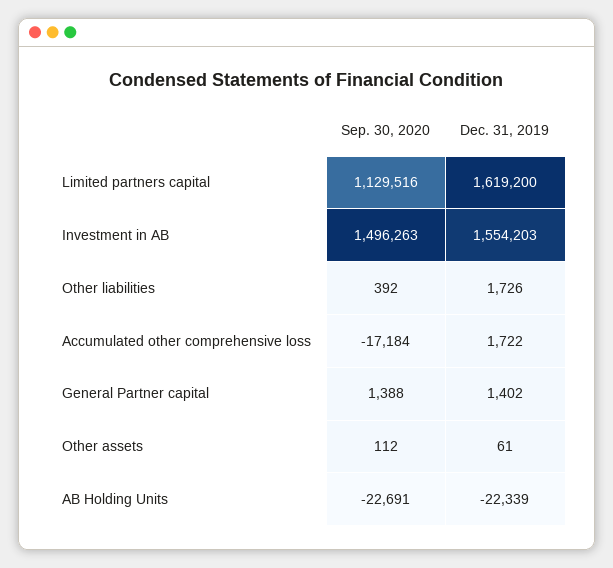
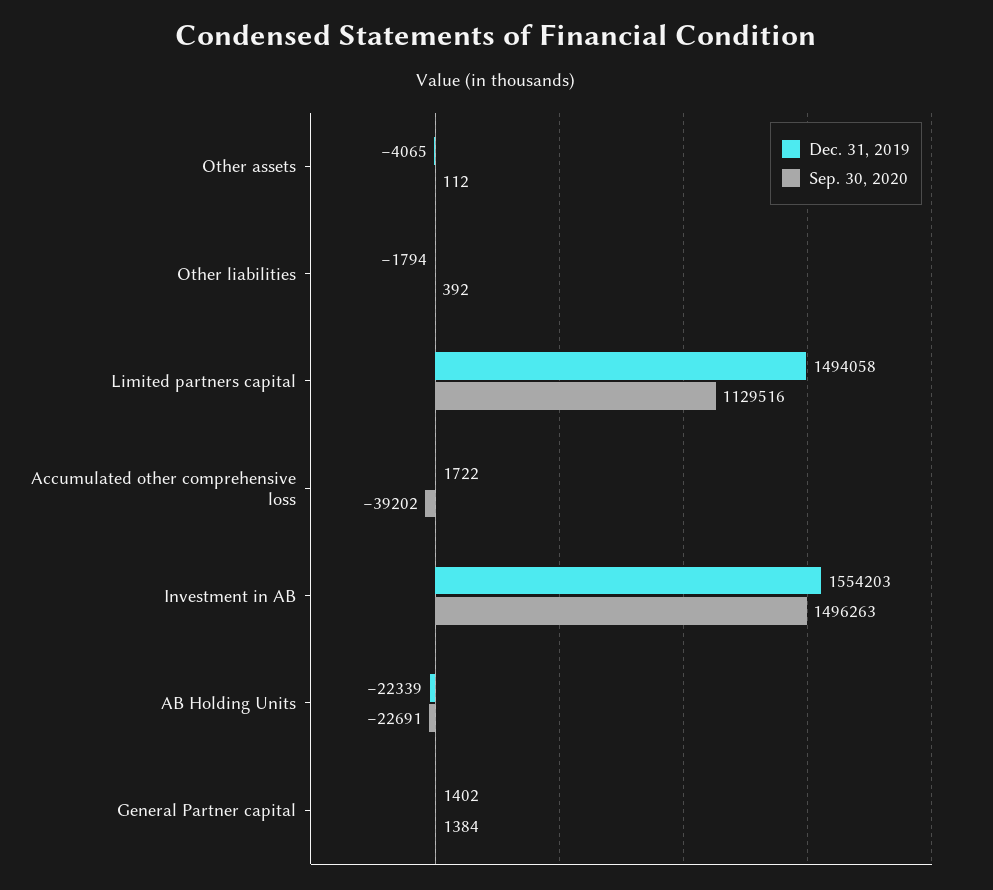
  {
    "Sep. 30, 2020": {
      "Limited partners capital": 1129516,
      "Investment in AB": 1496263,
      "Other liabilities": 392,
-     "Accumulated other comprehensive loss": -17184,
+     "Accumulated other comprehensive loss": -39202,
-     "General Partner capital": 1388,
+     "General Partner capital": 1384,
      "Other assets": 112,
      "AB Holding Units": -22691
    },
    "Dec. 31, 2019": {
-     "Limited partners capital": 1619200,
+     "Limited partners capital": 1494058,
      "Investment in AB": 1554203,
-     "Other liabilities": 1726,
+     "Other liabilities": -1794,
      "Accumulated other comprehensive loss": 1722,
      "General Partner capital": 1402,
-     "Other assets": 61,
+     "Other assets": -4065,
      "AB Holding Units": -22339
    }
  }

